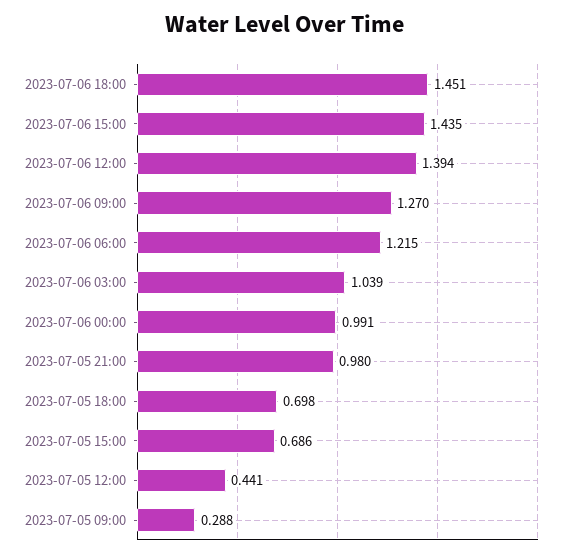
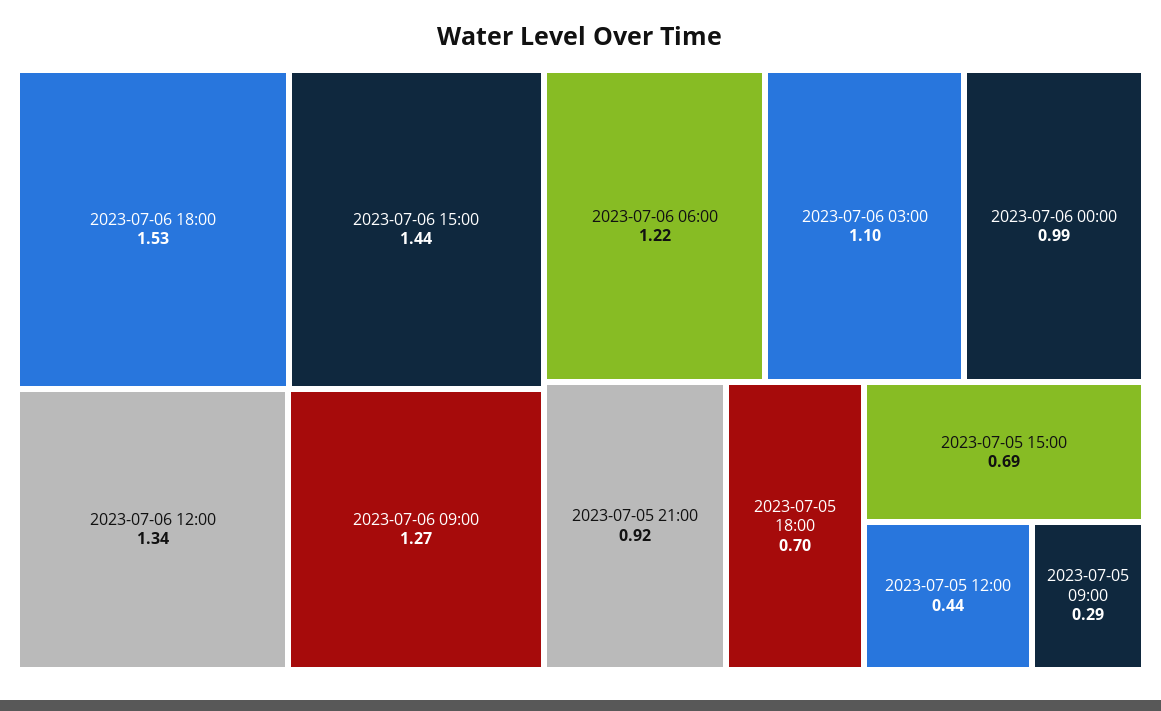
  {
-   "2023-07-06 18:00": 1.451,
+   "2023-07-06 18:00": 1.53,
    "2023-07-06 15:00": 1.435,
-   "2023-07-06 12:00": 1.394,
+   "2023-07-06 12:00": 1.34,
    "2023-07-06 09:00": 1.27,
    "2023-07-06 06:00": 1.215,
-   "2023-07-06 03:00": 1.039,
+   "2023-07-06 03:00": 1.1,
    "2023-07-06 00:00": 0.991,
-   "2023-07-05 21:00": 0.98,
+   "2023-07-05 21:00": 0.92,
    "2023-07-05 18:00": 0.698,
    "2023-07-05 15:00": 0.686,
    "2023-07-05 12:00": 0.441,
    "2023-07-05 09:00": 0.288
  }

